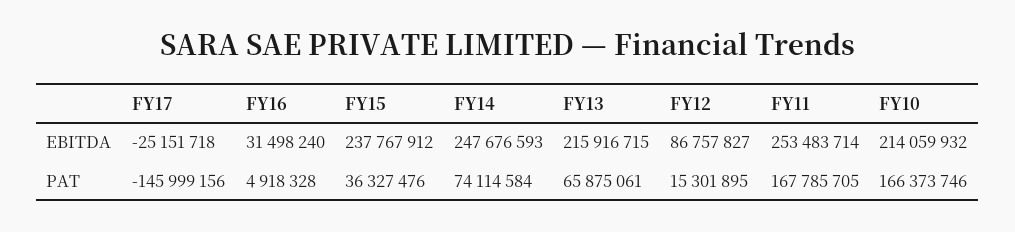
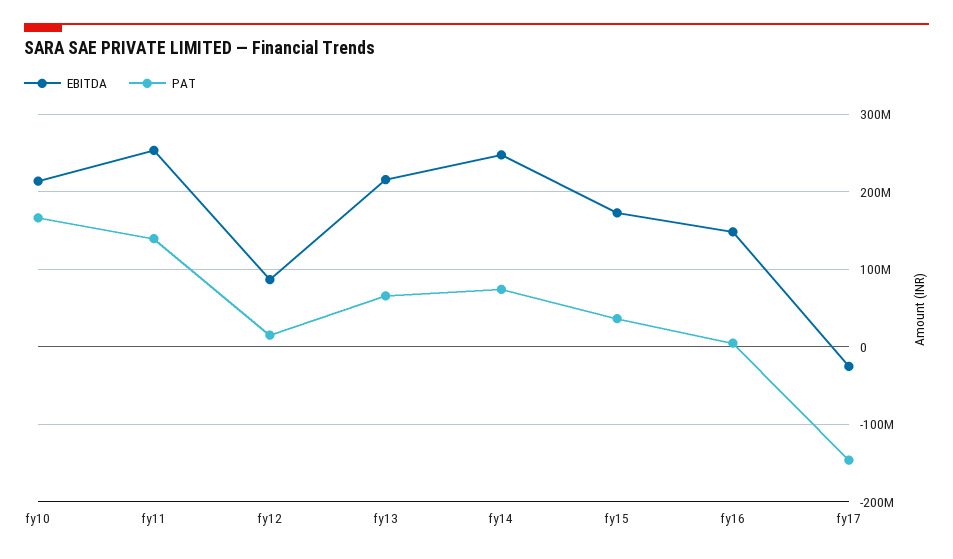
  {
    "EBITDA": {
      "FY17": -25151718,
-     "FY16": 31498240,
+     "FY16": 150000000,
-     "FY15": 237767912,
+     "FY15": 170000000,
      "FY14": 247676593,
      "FY13": 215916715,
      "FY12": 86757827,
      "FY11": 253483714,
      "FY10": 214059932
    },
    "PAT": {
      "FY17": -145999156,
      "FY16": 4918328,
      "FY15": 36327476,
      "FY14": 74114584,
      "FY13": 65875061,
      "FY12": 15301895,
-     "FY11": 167785705,
+     "FY11": 140000000,
      "FY10": 166373746
    }
  }

